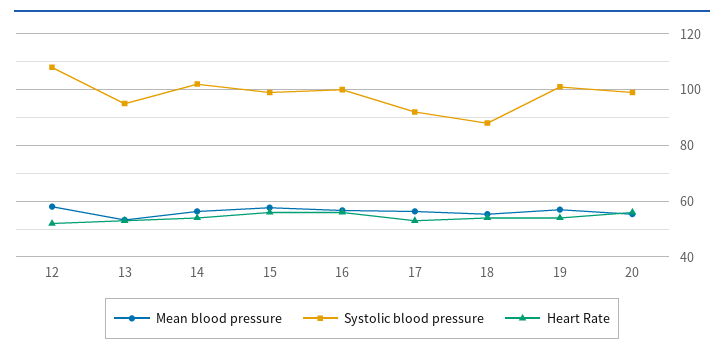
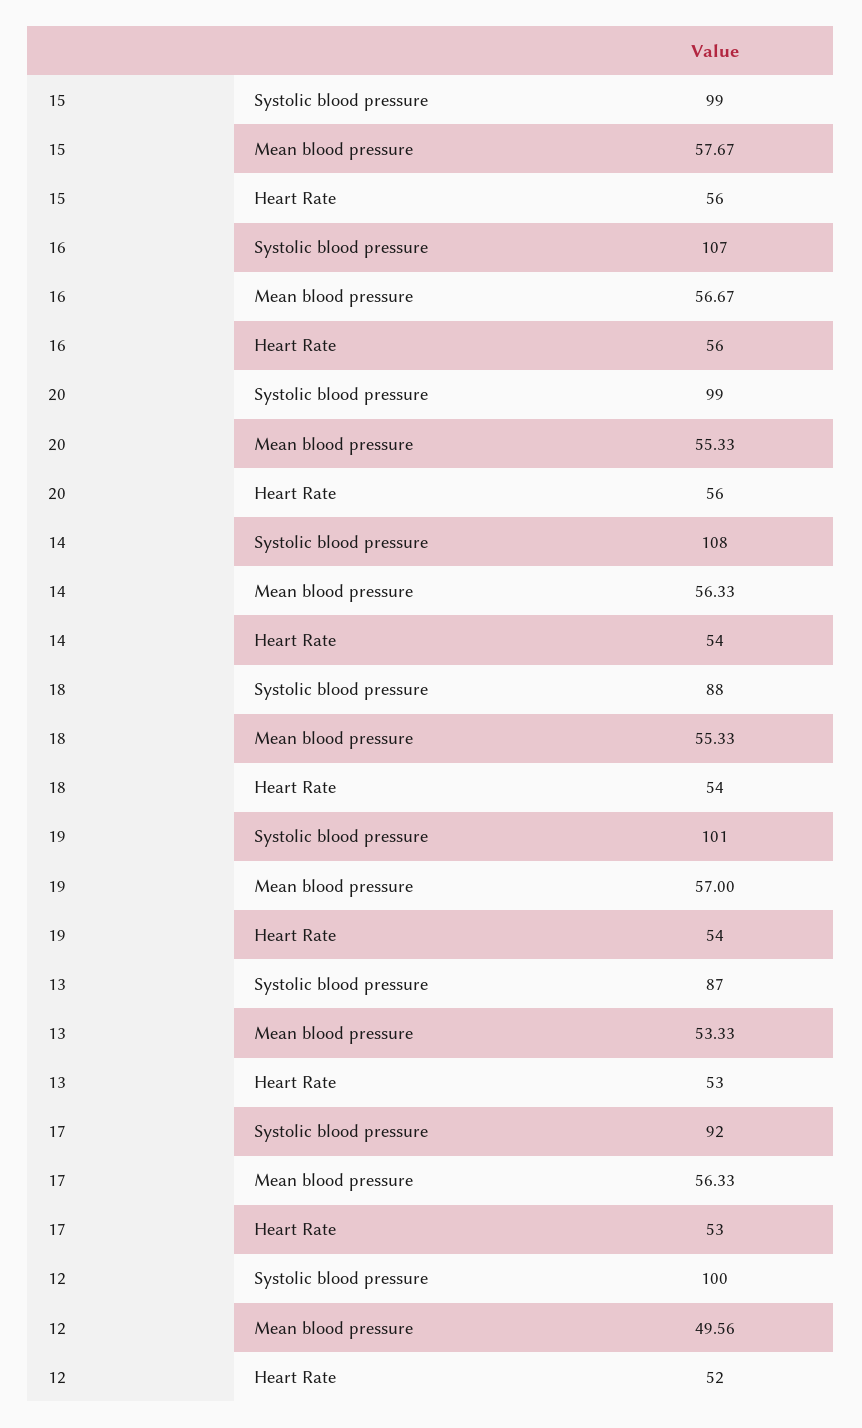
  {
    "Mean blood pressure": {
-     "12": 57.5,
+     "12": 49.56,
      "13": 53.33,
      "14": 56.33,
      "15": 57.67,
      "16": 56.67,
      "17": 56.33,
      "18": 55.33,
      "19": 57,
      "20": 55.33
    },
    "Systolic blood pressure": {
-     "12": 107.5,
+     "12": 100,
-     "13": 95,
+     "13": 87,
-     "14": 102.5,
+     "14": 108,
      "15": 99,
-     "16": 100,
+     "16": 107,
      "17": 92,
      "18": 88,
      "19": 101,
      "20": 99
    },
    "Heart Rate": {
      "12": 52,
      "13": 53,
      "14": 54,
      "15": 56,
      "16": 56,
      "17": 53,
      "18": 54,
      "19": 54,
      "20": 56
    }
  }

